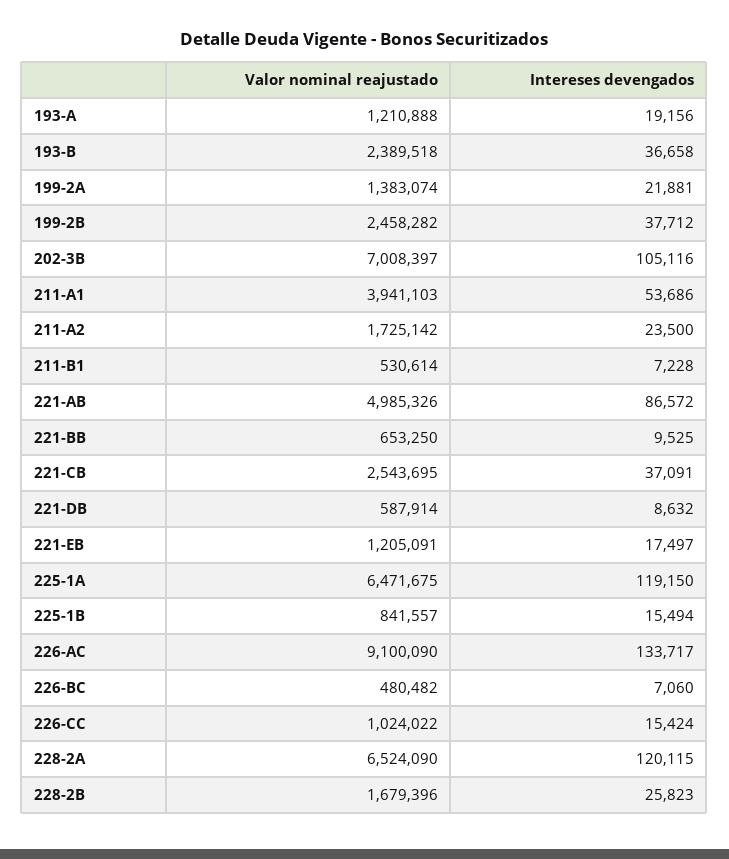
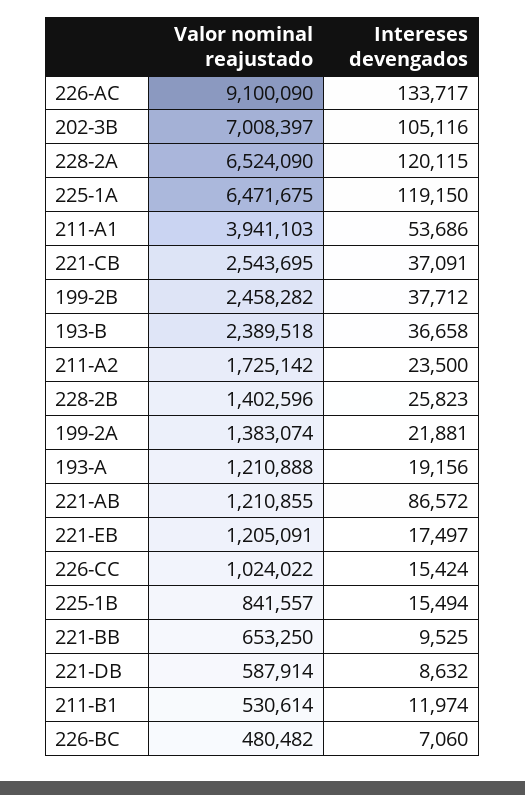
  {
    "Valor nominal reajustado": {
      "193-A": 1210888,
      "193-B": 2389518,
      "199-2A": 1383074,
      "199-2B": 2458282,
      "202-3B": 7008397,
      "211-A1": 3941103,
      "211-A2": 1725142,
      "211-B1": 530614,
-     "221-AB": 4985326,
+     "221-AB": 1210855,
      "221-BB": 653250,
      "221-CB": 2543695,
      "221-DB": 587914,
      "221-EB": 1205091,
      "225-1A": 6471675,
      "225-1B": 841557,
      "226-AC": 9100090,
      "226-BC": 480482,
      "226-CC": 1024022,
      "228-2A": 6524090,
-     "228-2B": 1679396
+     "228-2B": 1402596
    },
    "Intereses devengados": {
      "193-A": 19156,
      "193-B": 36658,
      "199-2A": 21881,
      "199-2B": 37712,
      "202-3B": 105116,
      "211-A1": 53686,
      "211-A2": 23500,
-     "211-B1": 7228,
+     "211-B1": 11974,
      "221-AB": 86572,
      "221-BB": 9525,
      "221-CB": 37091,
      "221-DB": 8632,
      "221-EB": 17497,
      "225-1A": 119150,
      "225-1B": 15494,
      "226-AC": 133717,
      "226-BC": 7060,
      "226-CC": 15424,
      "228-2A": 120115,
      "228-2B": 25823
    }
  }

